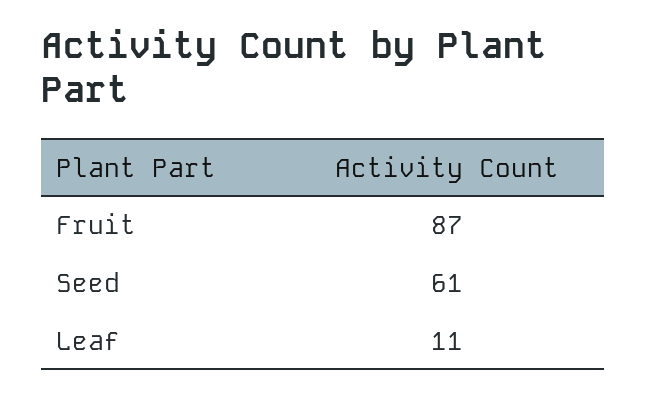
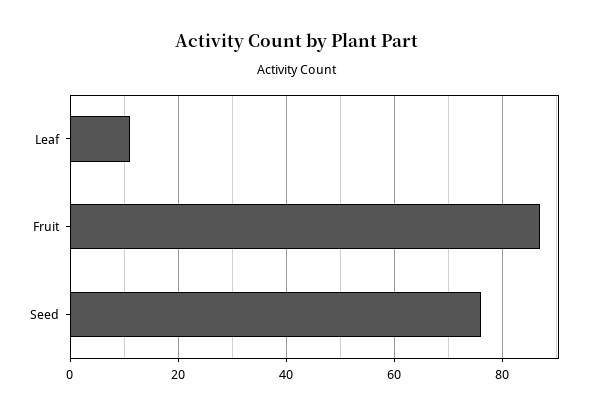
  {
    "Fruit": 87,
-   "Seed": 61,
+   "Seed": 75,
    "Leaf": 11
  }

